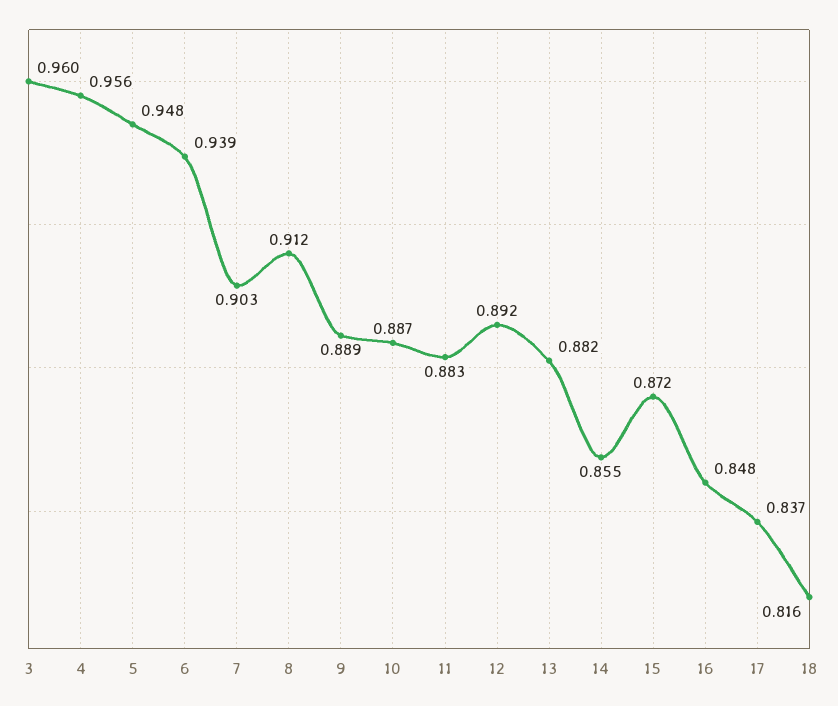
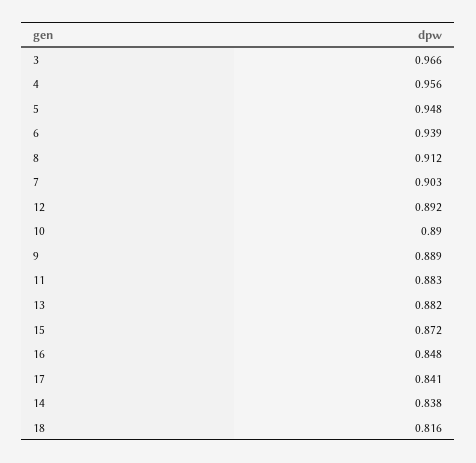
  {
-   "3": 0.96,
+   "3": 0.966,
    "4": 0.956,
    "5": 0.948,
    "6": 0.939,
    "7": 0.903,
    "8": 0.912,
    "9": 0.889,
-   "10": 0.887,
+   "10": 0.89,
    "11": 0.883,
    "12": 0.892,
    "13": 0.882,
-   "14": 0.855,
+   "14": 0.838,
    "15": 0.872,
    "16": 0.848,
-   "17": 0.837,
+   "17": 0.841,
    "18": 0.816
  }

